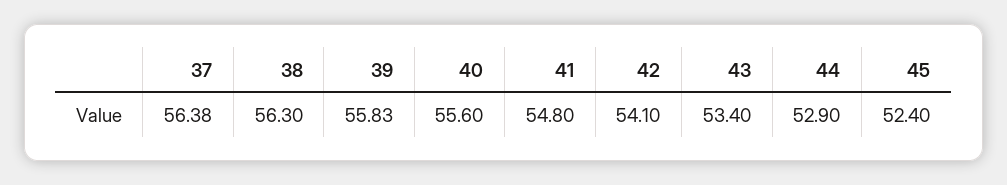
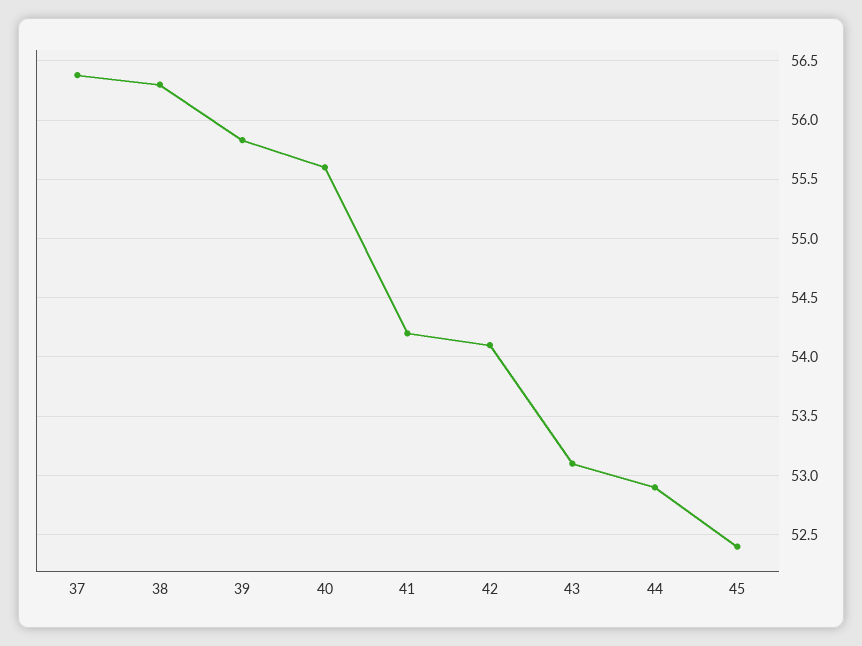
  {
    "37": 56.38,
    "38": 56.3,
    "39": 55.83,
    "40": 55.6,
-   "41": 54.8,
+   "41": 54.2,
    "42": 54.1,
-   "43": 53.4,
+   "43": 53.1,
    "44": 52.9,
    "45": 52.4
  }

